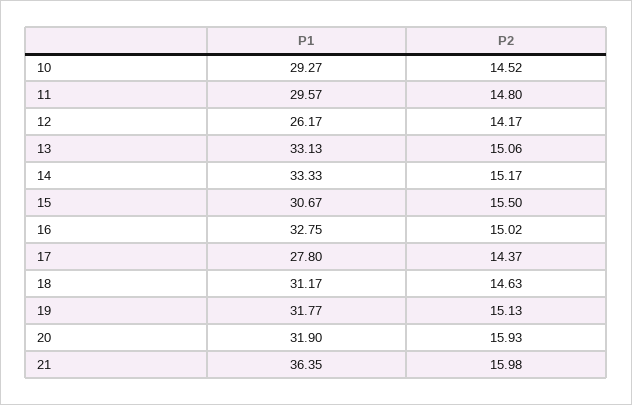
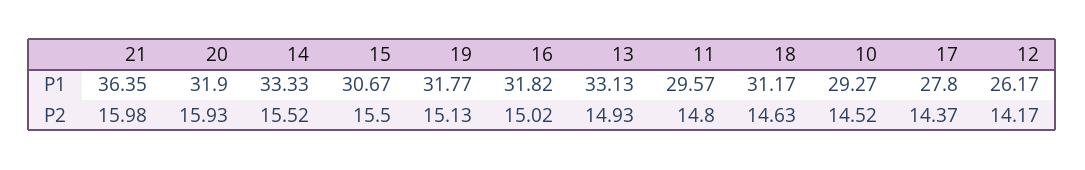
  {
    "P1": {
      "10": 29.27,
      "11": 29.57,
      "12": 26.17,
      "13": 33.13,
      "14": 33.33,
      "15": 30.67,
-     "16": 32.75,
+     "16": 31.82,
      "17": 27.8,
      "18": 31.17,
      "19": 31.77,
      "20": 31.9,
      "21": 36.35
    },
    "P2": {
      "10": 14.52,
      "11": 14.8,
      "12": 14.17,
-     "13": 15.06,
+     "13": 14.93,
-     "14": 15.17,
+     "14": 15.52,
      "15": 15.5,
      "16": 15.02,
      "17": 14.37,
      "18": 14.63,
      "19": 15.13,
      "20": 15.93,
      "21": 15.98
    }
  }

